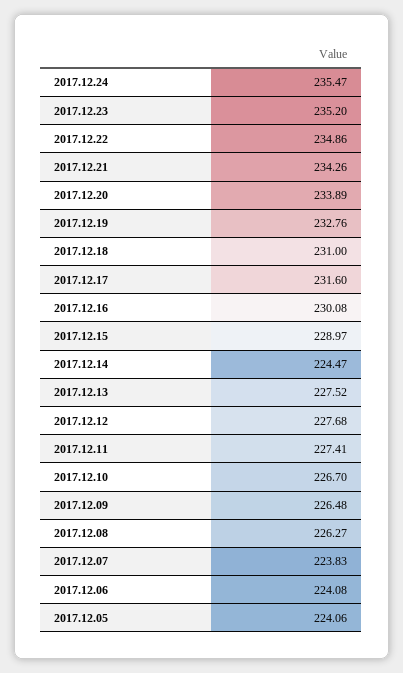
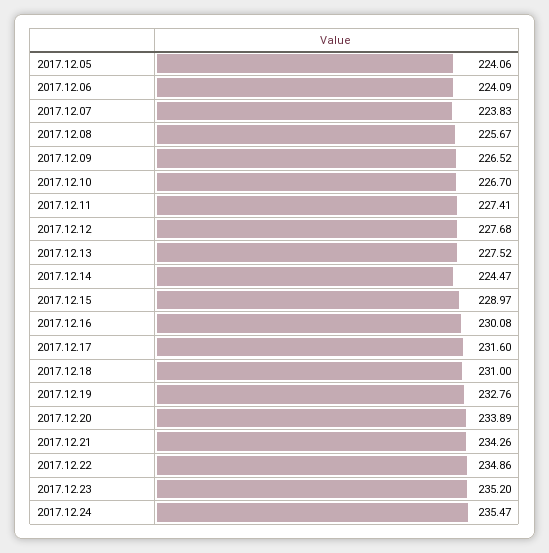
  {
    "2017.12.24": 235.47,
    "2017.12.23": 235.2,
    "2017.12.22": 234.86,
    "2017.12.21": 234.26,
    "2017.12.20": 233.89,
    "2017.12.19": 232.76,
    "2017.12.18": 231,
    "2017.12.17": 231.6,
    "2017.12.16": 230.08,
    "2017.12.15": 228.97,
    "2017.12.14": 224.47,
    "2017.12.13": 227.52,
    "2017.12.12": 227.68,
    "2017.12.11": 227.41,
    "2017.12.10": 226.7,
-   "2017.12.09": 226.48,
+   "2017.12.09": 226.52,
-   "2017.12.08": 226.27,
+   "2017.12.08": 225.67,
    "2017.12.07": 223.83,
-   "2017.12.06": 224.08,
+   "2017.12.06": 224.09,
    "2017.12.05": 224.06
  }

